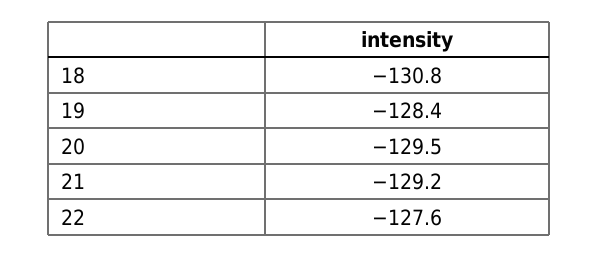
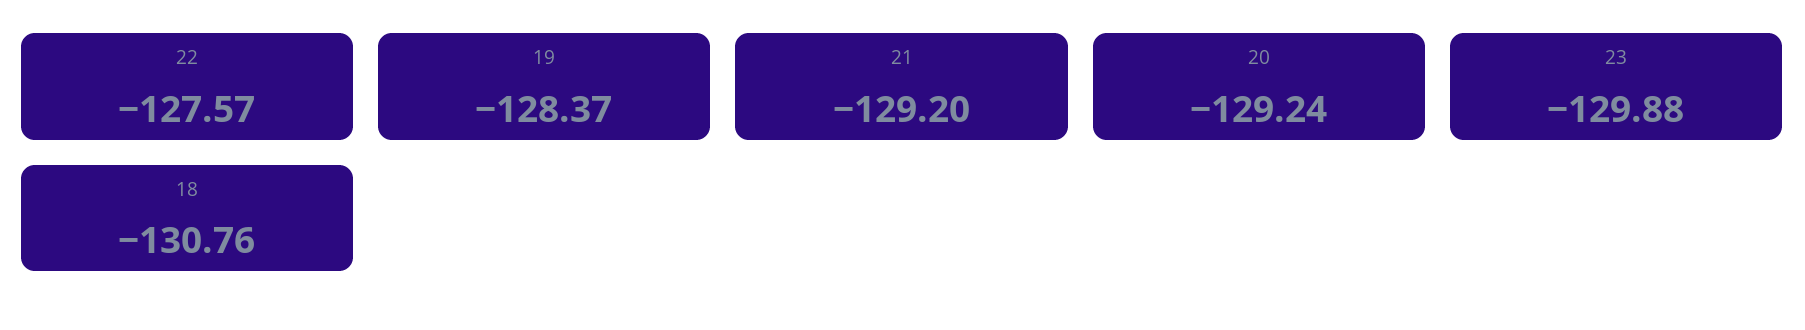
  {
    "18": -130.76,
    "19": -128.37,
-   "20": -129.5,
+   "20": -129.24,
    "21": -129.2,
-   "22": -127.57
+   "22": -127.57,
+   "23": -129.88
  }

